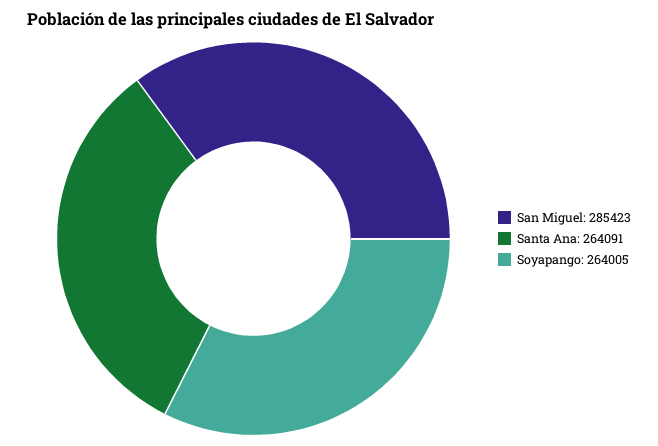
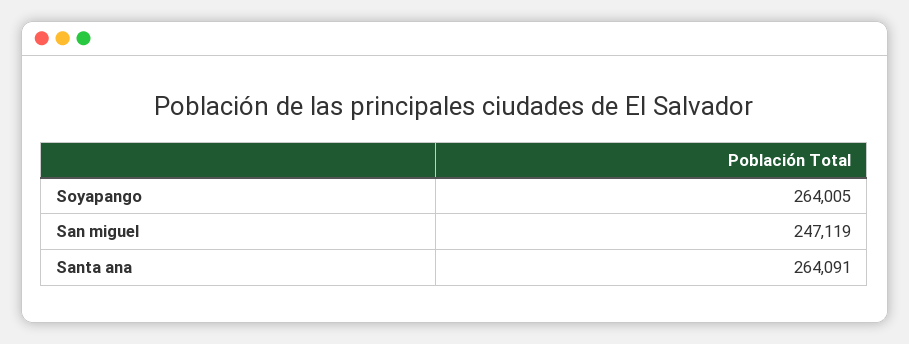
  {
-   "San Miguel": 285423,
+   "San Miguel": 247119,
    "Santa Ana": 264091,
    "Soyapango": 264005
  }

